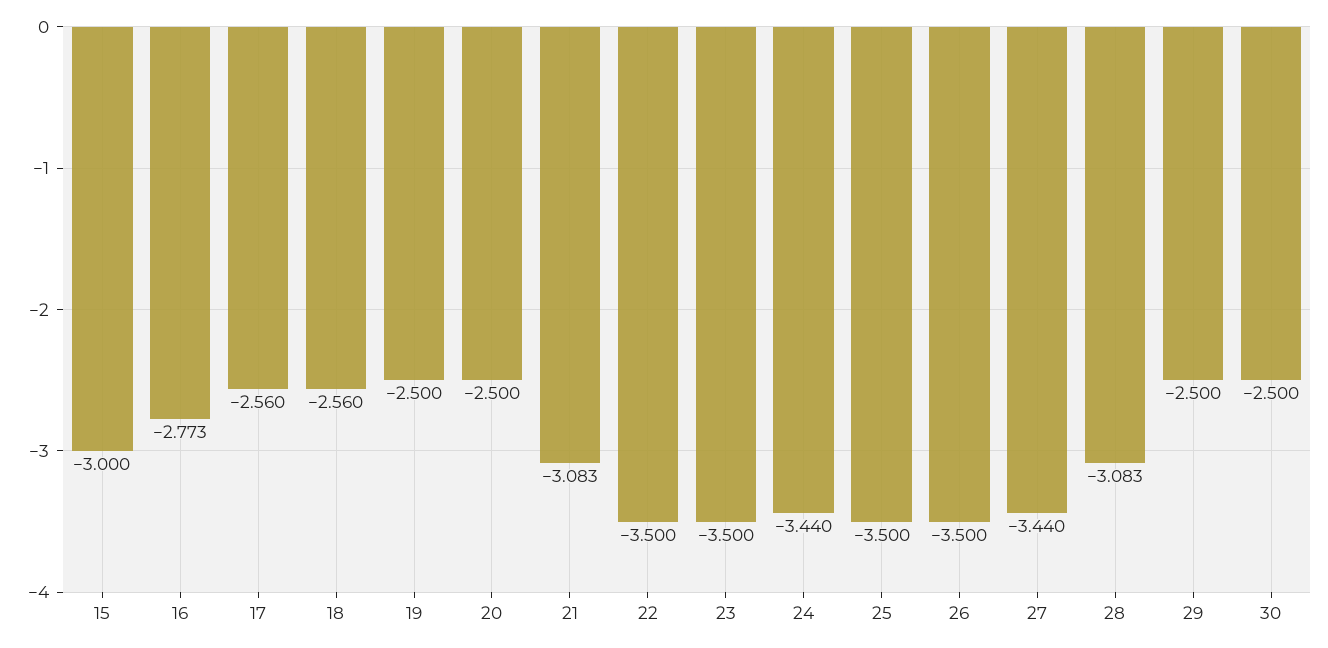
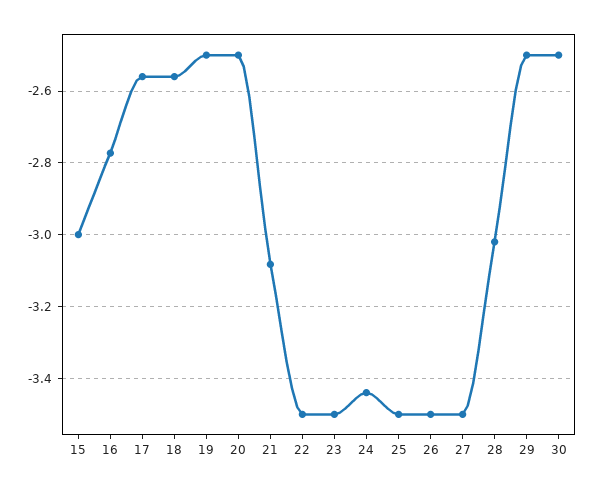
  {
    "15": -3,
    "16": -2.773,
    "17": -2.56,
    "18": -2.56,
    "19": -2.5,
    "20": -2.5,
    "21": -3.083,
    "22": -3.5,
    "23": -3.5,
    "24": -3.44,
    "25": -3.5,
    "26": -3.5,
-   "27": -3.44,
+   "27": -3.5,
-   "28": -3.083,
+   "28": -3.02,
    "29": -2.5,
    "30": -2.5
  }

